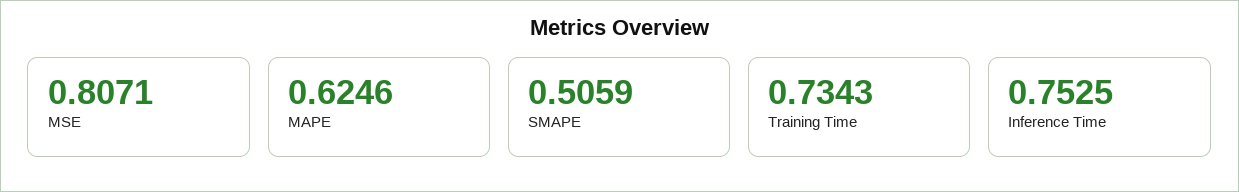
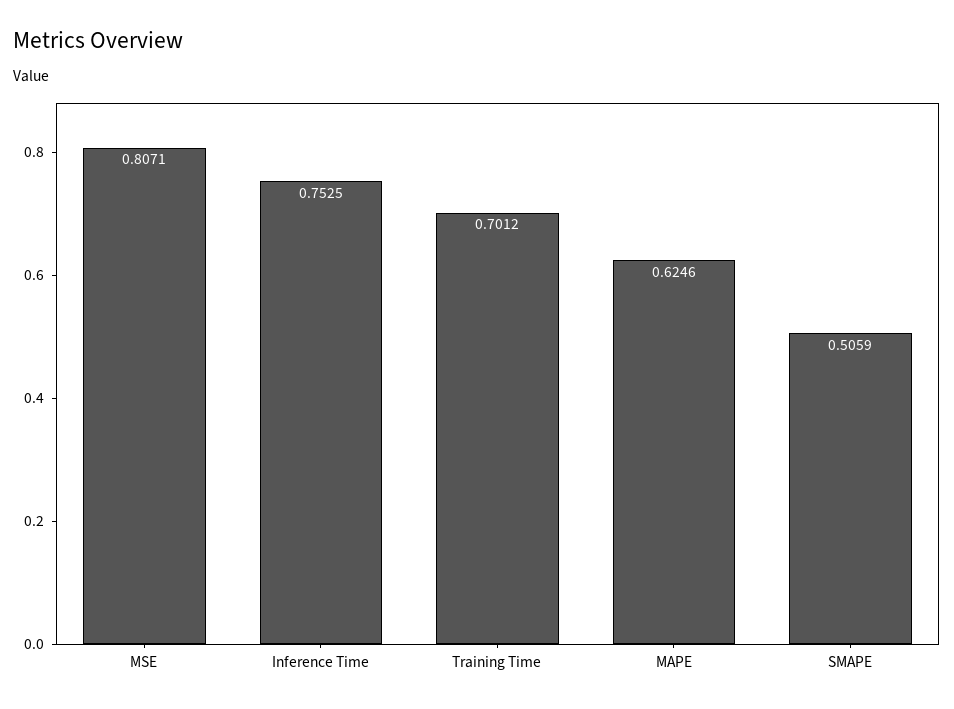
  {
    "MSE": 0.8071,
    "MAPE": 0.6246,
    "SMAPE": 0.5059,
-   "Training Time": 0.7343,
+   "Training Time": 0.7012,
    "Inference Time": 0.7525
  }

